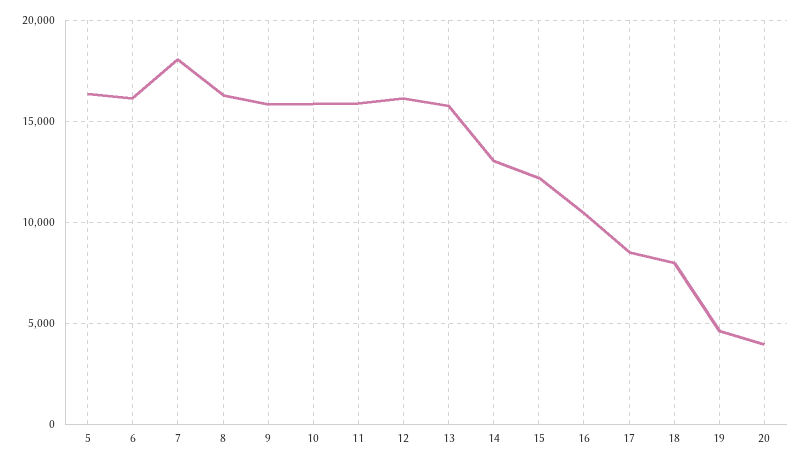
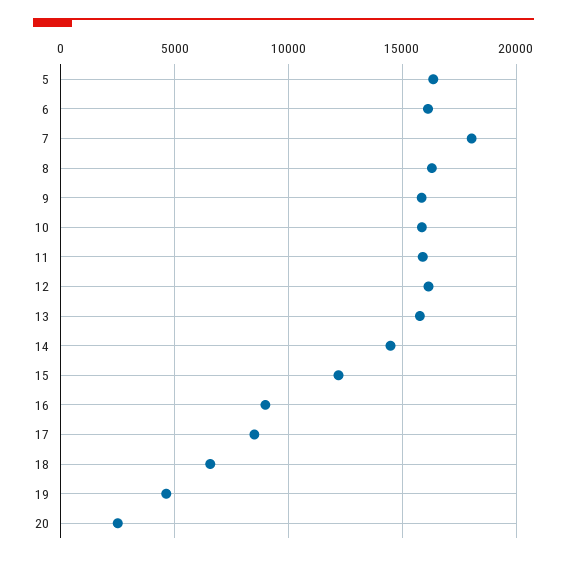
  {
    "5": 16500,
    "6": 16000,
    "7": 18000,
    "8": 16500,
    "9": 16000,
    "10": 16000,
    "11": 16000,
    "12": 16000,
    "13": 16000,
-   "14": 13000,
+   "14": 14500,
    "15": 12000,
-   "16": 10500,
+   "16": 9000,
    "17": 8500,
-   "18": 8000,
+   "18": 6500,
    "19": 4500,
-   "20": 4000
+   "20": 2500
  }

